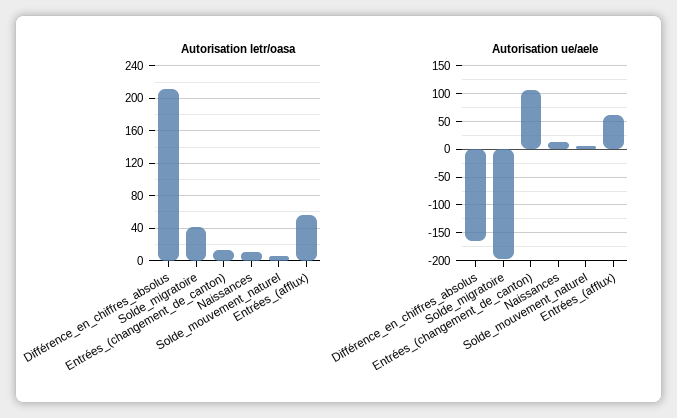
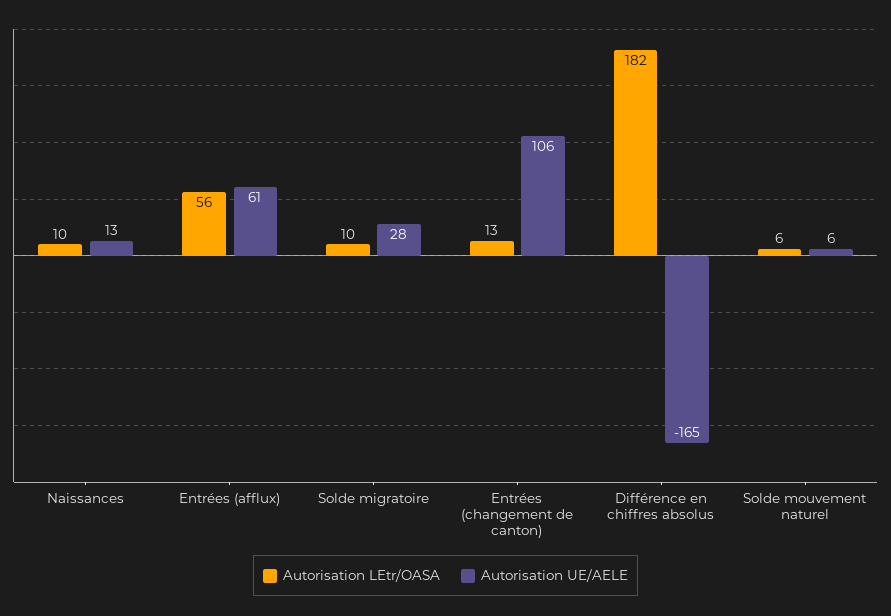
  {
    "Autorisation letr/oasa": {
-     "Différence_en_chiffres_absolus": 210,
+     "Différence_en_chiffres_absolus": 182,
-     "Solde_migratoire": 40,
+     "Solde_migratoire": 10,
      "Entrées_(changement_de_canton)": 13,
      "Naissances": 10,
      "Solde_mouvement_naturel": 6,
      "Entrées_(afflux)": 56
    },
    "Autorisation ue/aele": {
      "Différence_en_chiffres_absolus": -165,
-     "Solde_migratoire": -200,
+     "Solde_migratoire": 28,
      "Entrées_(changement_de_canton)": 106,
      "Naissances": 13,
      "Solde_mouvement_naturel": 6,
      "Entrées_(afflux)": 61
    }
  }

